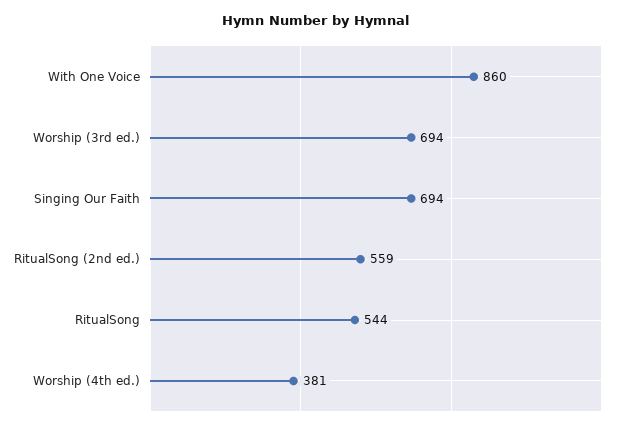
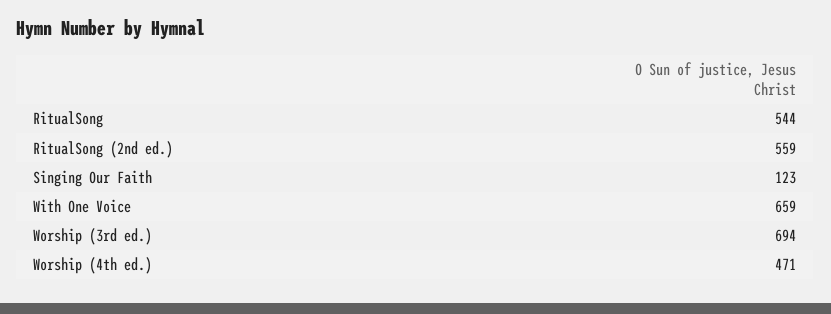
  {
-   "With One Voice": 860,
+   "With One Voice": 659,
    "Worship (3rd ed.)": 694,
-   "Singing Our Faith": 694,
+   "Singing Our Faith": 123,
    "RitualSong (2nd ed.)": 559,
    "RitualSong": 544,
-   "Worship (4th ed.)": 381
+   "Worship (4th ed.)": 471
  }

